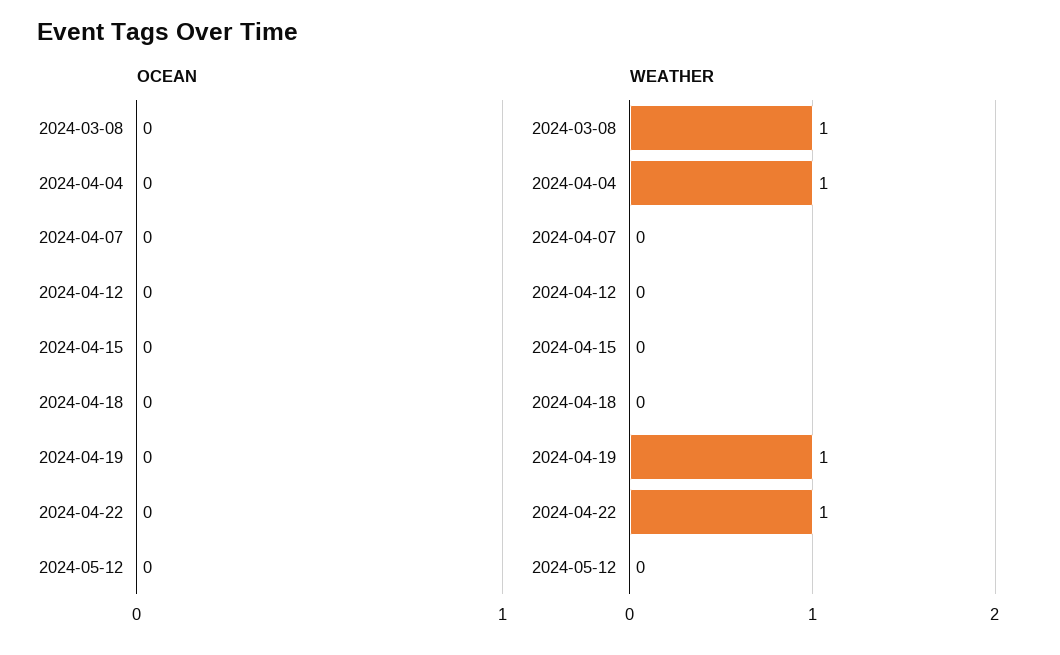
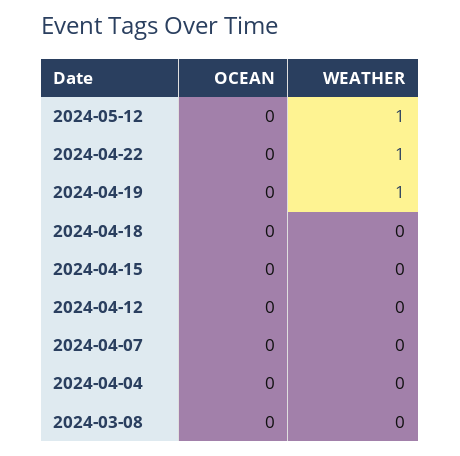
  {
    "OCEAN": {
      "2024-03-08": 0,
      "2024-04-04": 0,
      "2024-04-07": 0,
      "2024-04-12": 0,
      "2024-04-15": 0,
      "2024-04-18": 0,
      "2024-04-19": 0,
      "2024-04-22": 0,
      "2024-05-12": 0
    },
    "WEATHER": {
-     "2024-03-08": 1,
+     "2024-03-08": 0,
-     "2024-04-04": 1,
+     "2024-04-04": 0,
      "2024-04-07": 0,
      "2024-04-12": 0,
      "2024-04-15": 0,
      "2024-04-18": 0,
      "2024-04-19": 1,
      "2024-04-22": 1,
-     "2024-05-12": 0
+     "2024-05-12": 1
    }
  }

